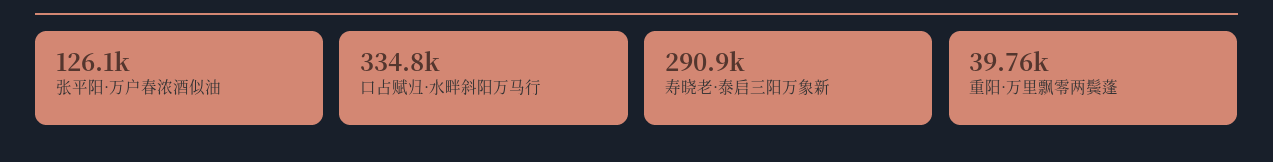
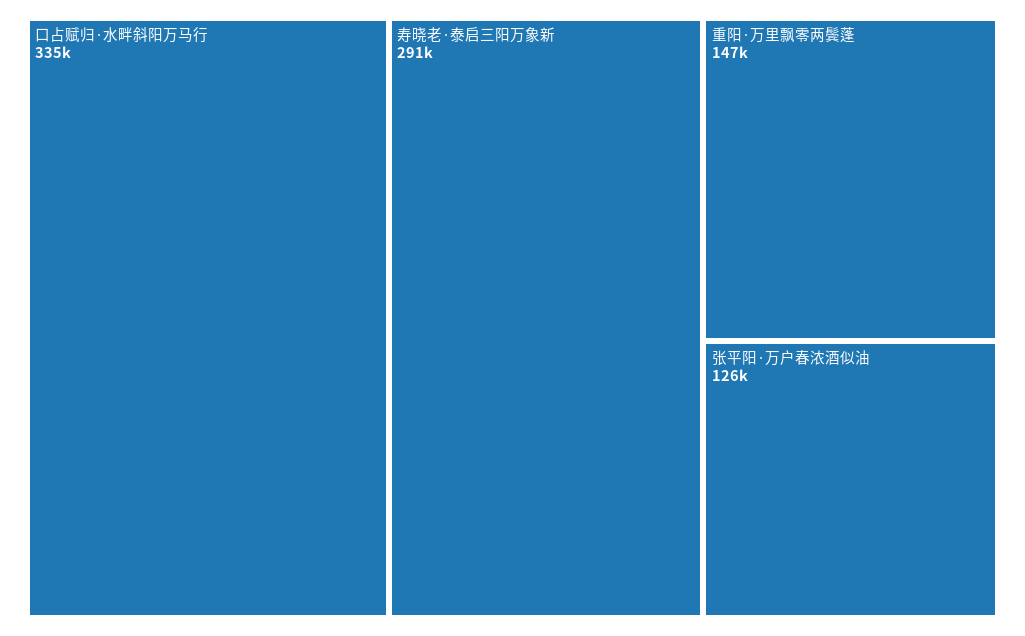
  {
    "张平阳·万户春浓酒似油": 126100,
    "口占赋归·水畔斜阳万马行": 334800,
    "寿晓老·泰启三阳万象新": 290900,
-   "重阳·万里飘零两鬓蓬": 39760
+   "重阳·万里飘零两鬓蓬": 147000
  }

